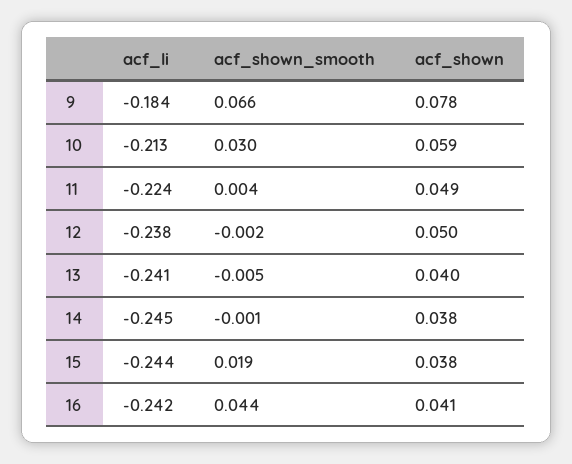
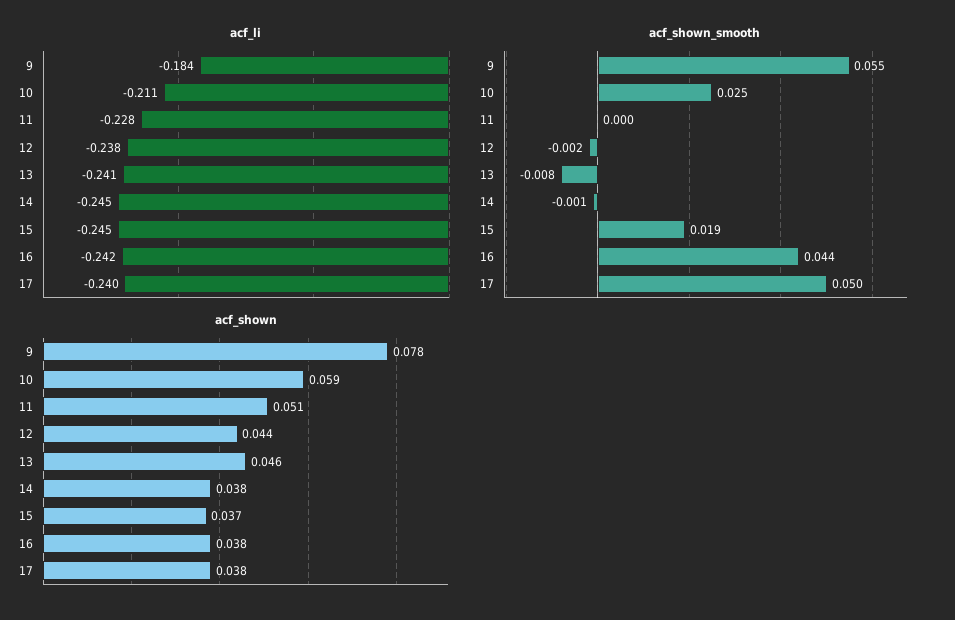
  {
    "acf_li": {
      "9": -0.184,
-     "10": -0.213,
+     "10": -0.211,
-     "11": -0.224,
+     "11": -0.228,
      "12": -0.238,
      "13": -0.241,
      "14": -0.245,
-     "15": -0.244,
+     "15": -0.245,
-     "16": -0.242
+     "16": -0.242,
+     "17": -0.24
    },
    "acf_shown_smooth": {
-     "9": 0.066,
+     "9": 0.055,
-     "10": 0.03,
+     "10": 0.025,
-     "11": 0.004,
+     "11": 0,
      "12": -0.002,
-     "13": -0.005,
+     "13": -0.008,
      "14": -0.001,
      "15": 0.019,
-     "16": 0.044
+     "16": 0.044,
+     "17": 0.05
    },
    "acf_shown": {
      "9": 0.078,
      "10": 0.059,
-     "11": 0.049,
+     "11": 0.051,
-     "12": 0.05,
+     "12": 0.044,
-     "13": 0.04,
+     "13": 0.046,
      "14": 0.038,
-     "15": 0.038,
+     "15": 0.037,
-     "16": 0.041
+     "16": 0.038,
+     "17": 0.038
    }
  }

